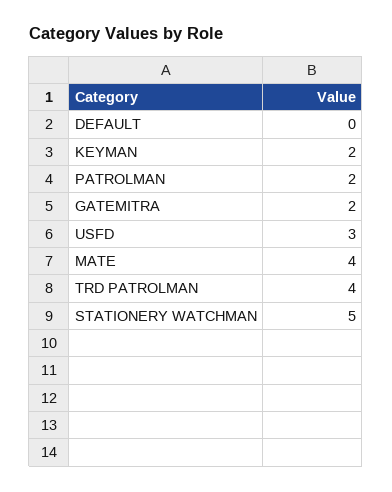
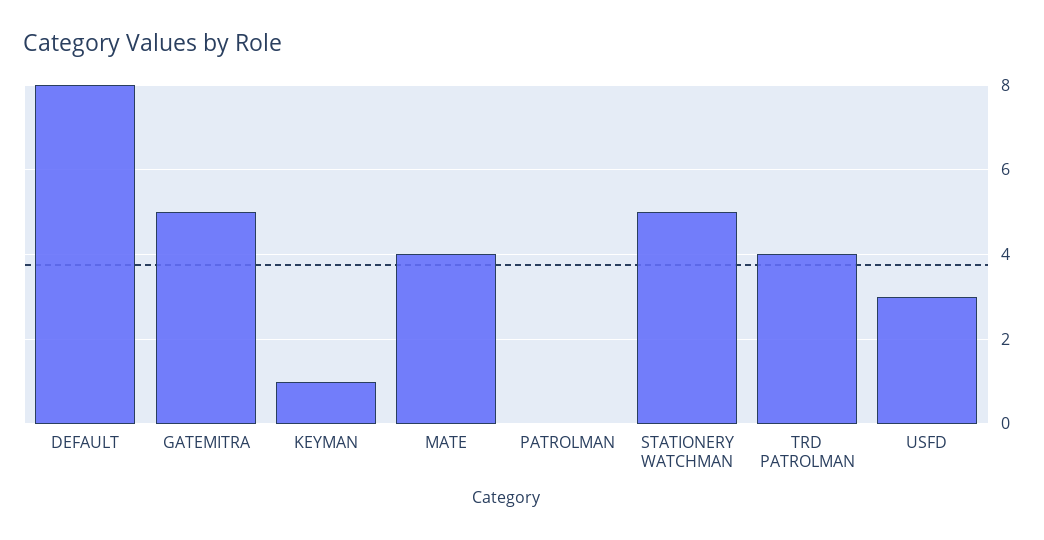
  {
-   "DEFAULT": 0,
+   "DEFAULT": 8,
-   "KEYMAN": 2,
+   "KEYMAN": 1,
-   "PATROLMAN": 2,
+   "PATROLMAN": 0,
-   "GATEMITRA": 2,
+   "GATEMITRA": 5,
    "USFD": 3,
    "MATE": 4,
    "TRD PATROLMAN": 4,
    "STATIONERY WATCHMAN": 5
  }

